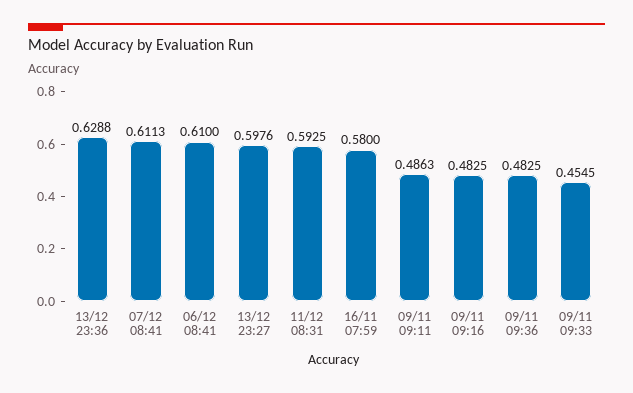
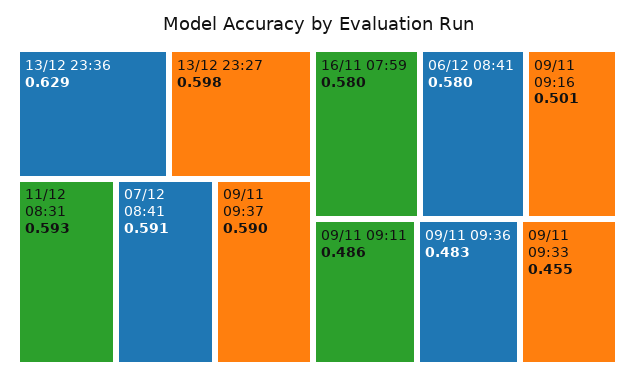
  {
    "13/12 23:36": 0.6288,
-   "07/12 08:41": 0.6113,
+   "07/12 08:41": 0.591,
-   "06/12 08:41": 0.61,
+   "06/12 08:41": 0.58,
    "13/12 23:27": 0.5976,
    "11/12 08:31": 0.5925,
    "16/11 07:59": 0.58,
    "09/11 09:11": 0.4863,
-   "09/11 09:16": 0.4825,
+   "09/11 09:16": 0.501,
    "09/11 09:36": 0.4825,
-   "09/11 09:33": 0.4545
+   "09/11 09:33": 0.4545,
+   "09/11 09:37": 0.59
  }

